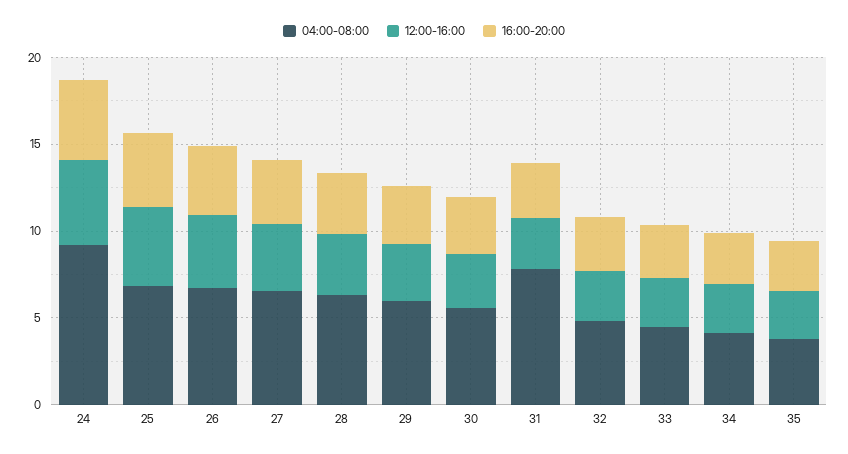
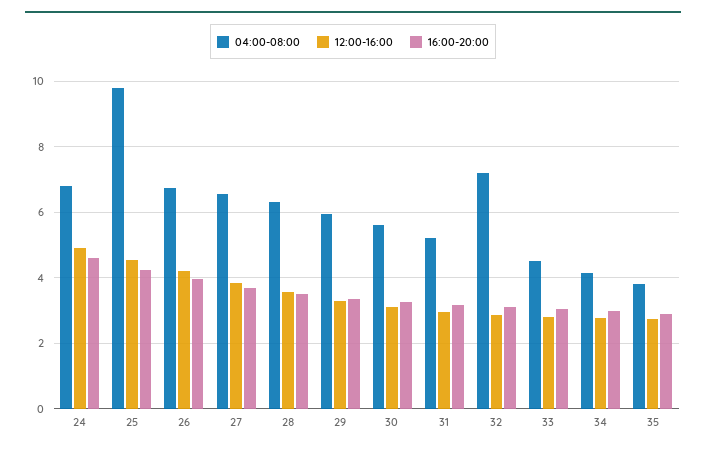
  {
    "04:00-08:00": {
-     "24": 9,
+     "24": 6.8,
-     "25": 7,
+     "25": 9.8,
      "26": 6.8,
      "27": 6.6,
      "28": 6.4,
      "29": 6,
      "30": 5.6,
-     "31": 8,
+     "31": 5.2,
-     "32": 5,
+     "32": 7.2,
      "33": 4.6,
      "34": 4.2,
      "35": 3.8
    },
    "12:00-16:00": {
      "24": 5,
      "25": 4.6,
      "26": 4.2,
      "27": 3.8,
      "28": 3.6,
      "29": 3.4,
      "30": 3.2,
      "31": 3,
      "32": 2.8,
      "33": 2.8,
      "34": 2.8,
      "35": 2.8
    },
    "16:00-20:00": {
      "24": 4.6,
      "25": 4.2,
      "26": 4,
      "27": 3.8,
      "28": 3.6,
      "29": 3.4,
      "30": 3.2,
      "31": 3.2,
      "32": 3.2,
      "33": 3,
      "34": 3,
      "35": 3
    }
  }

